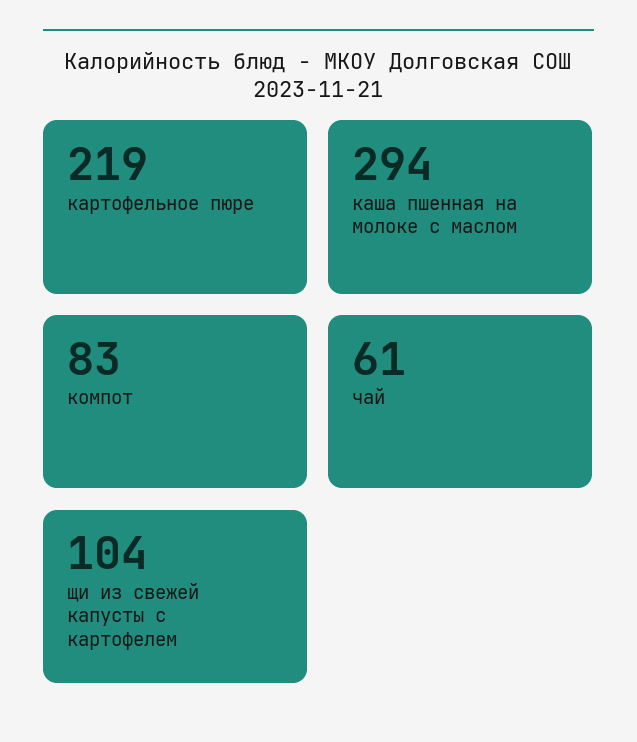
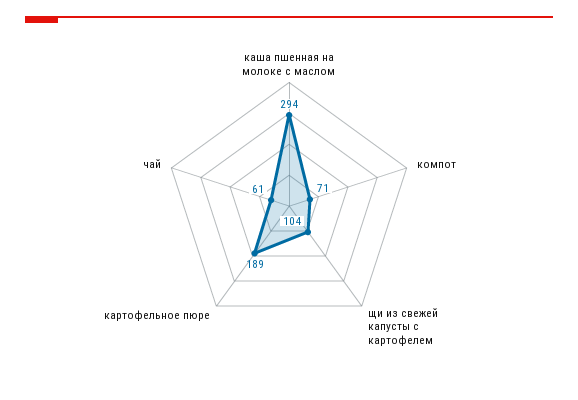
  {
-   "картофельное пюре": 219,
+   "картофельное пюре": 189,
    "каша пшенная на молоке с маслом": 294,
-   "компот": 83,
+   "компот": 71,
    "чай": 61,
    "щи из свежей капусты с картофелем": 104
  }

